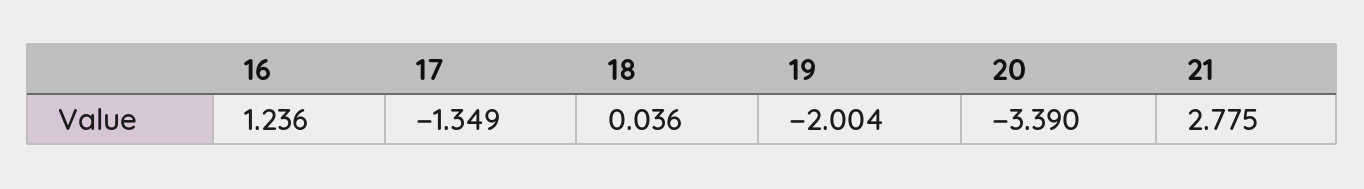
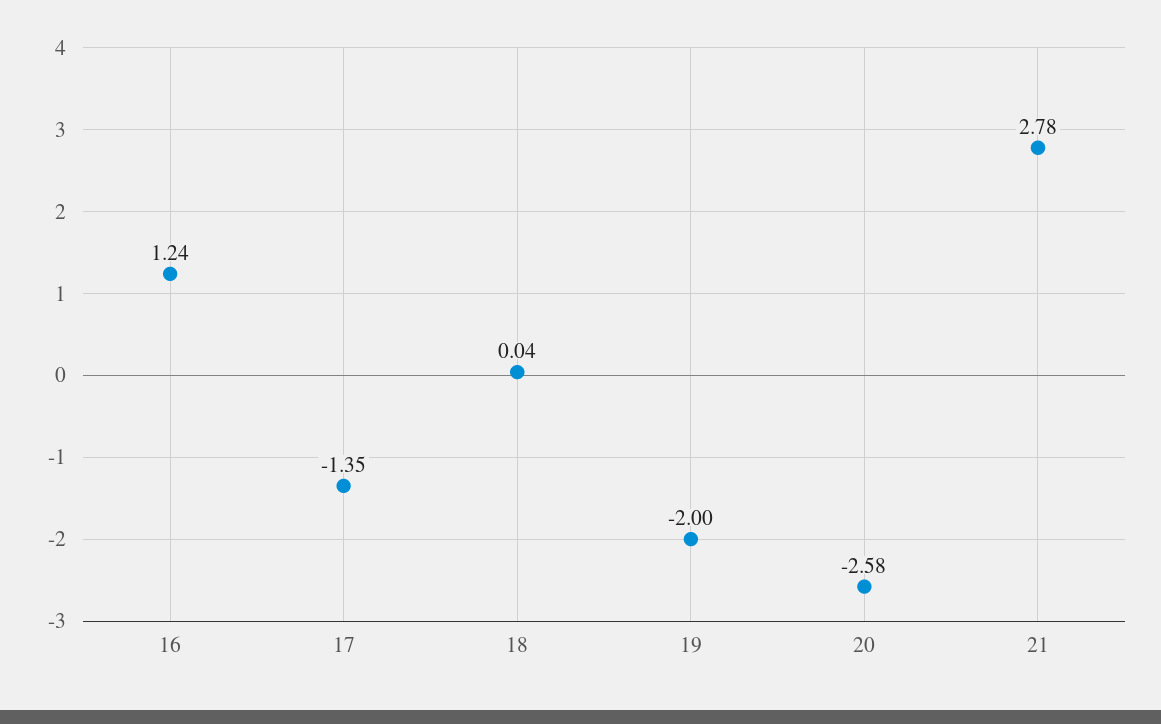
  {
    "16": 1.236,
    "17": -1.349,
    "18": 0.036,
    "19": -2.004,
-   "20": -3.39,
+   "20": -2.58,
    "21": 2.775
  }

